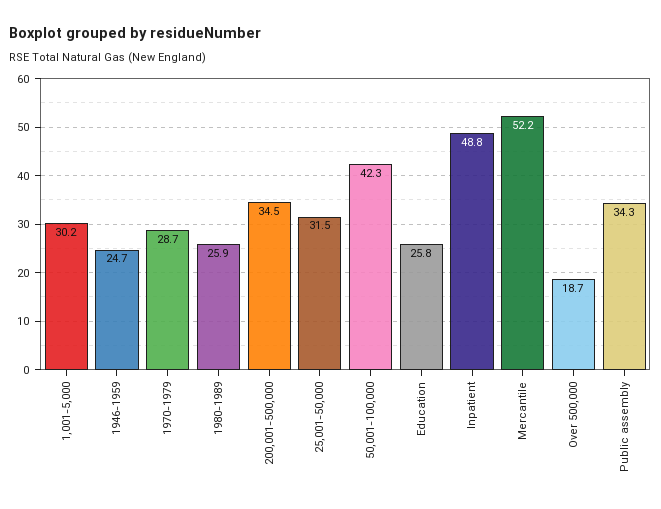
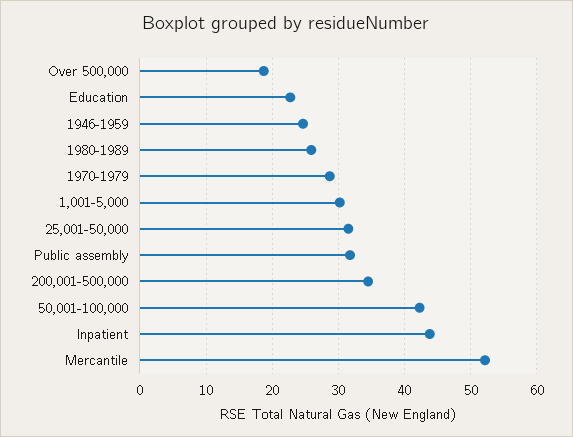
  {
    "1,001-5,000": 30.2,
    "1946-1959": 24.7,
    "1970-1979": 28.7,
    "1980-1989": 25.9,
    "200,001-500,000": 34.5,
    "25,001-50,000": 31.5,
    "50,001-100,000": 42.3,
-   "Education": 25.8,
+   "Education": 23,
-   "Inpatient": 48.8,
+   "Inpatient": 44,
    "Mercantile": 52.2,
    "Over 500,000": 18.7,
-   "Public assembly": 34.3
+   "Public assembly": 32
  }

